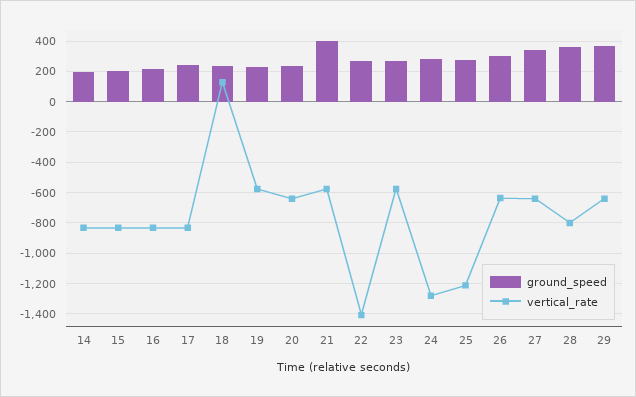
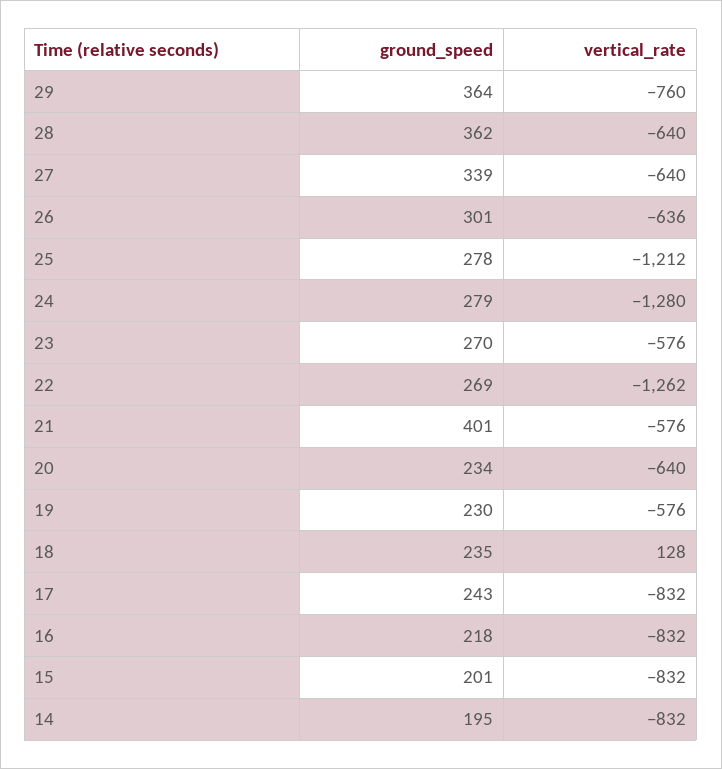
  {
    "ground_speed": {
      "14": 195,
      "15": 201,
      "16": 218,
      "17": 243,
      "18": 235,
      "19": 230,
      "20": 234,
      "21": 401,
      "22": 269,
      "23": 270,
      "24": 279,
      "25": 278,
      "26": 301,
      "27": 339,
      "28": 362,
      "29": 364
    },
    "vertical_rate": {
      "14": -832,
      "15": -832,
      "16": -832,
      "17": -832,
      "18": 128,
      "19": -576,
      "20": -640,
      "21": -576,
-     "22": -1400,
+     "22": -1262,
      "23": -576,
      "24": -1280,
      "25": -1212,
      "26": -636,
      "27": -640,
-     "28": -800,
+     "28": -640,
-     "29": -650
+     "29": -760
    }
  }

